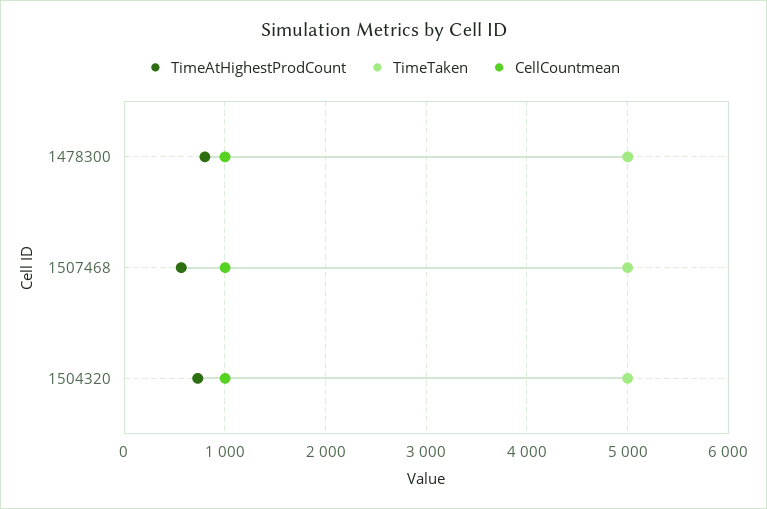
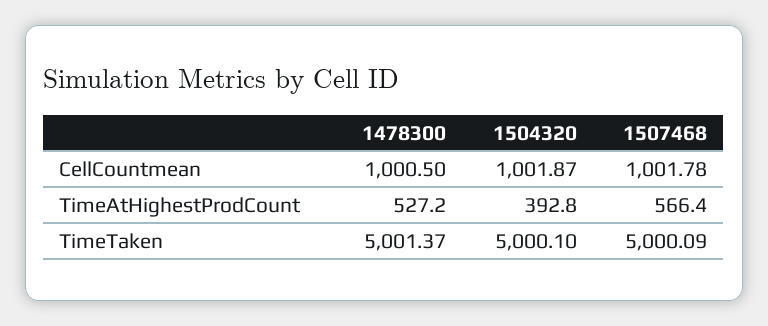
  {
    "TimeAtHighestProdCount": {
-     "1478300": 800,
+     "1478300": 527.2,
      "1507468": 566.4,
-     "1504320": 700
+     "1504320": 392.8
    },
    "TimeTaken": {
      "1478300": 5001.37,
      "1507468": 5000.09,
      "1504320": 5000.1
    },
    "CellCountmean": {
      "1478300": 1000.5,
      "1507468": 1001.78,
      "1504320": 1001.87
    }
  }

